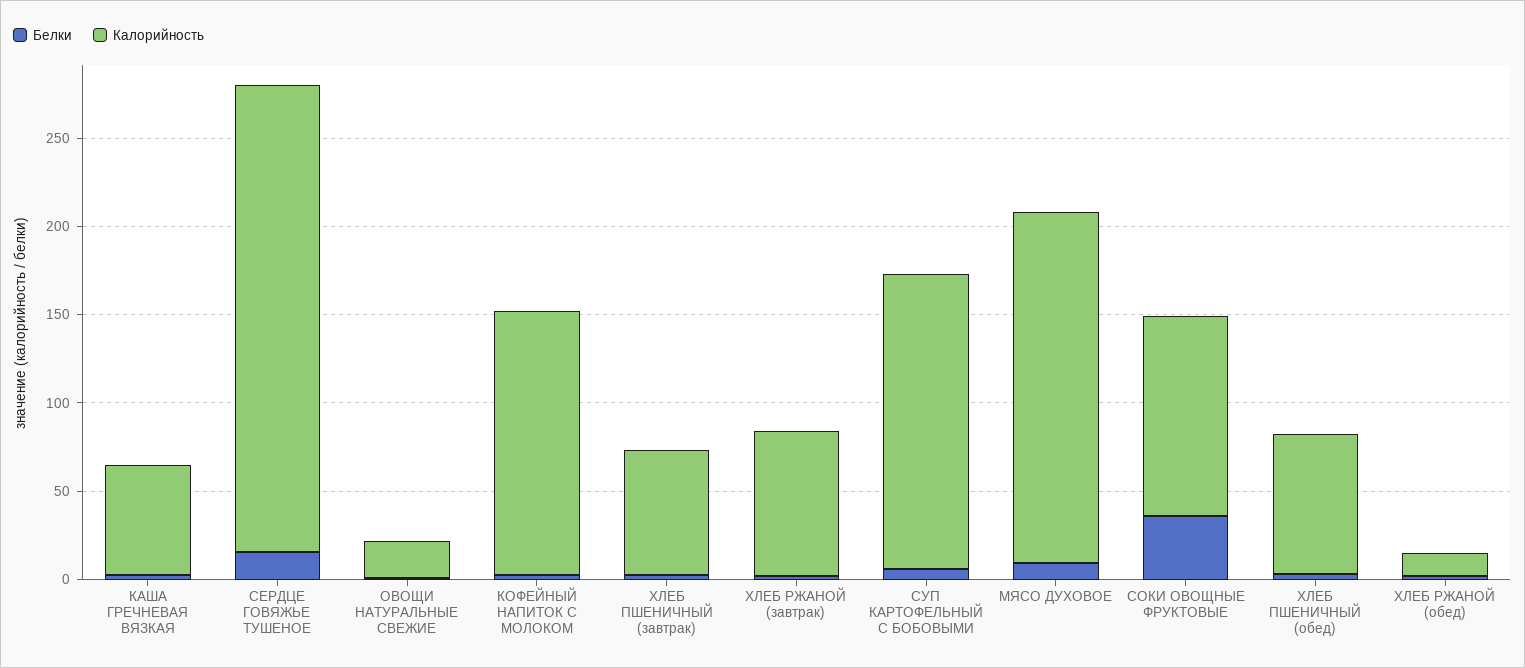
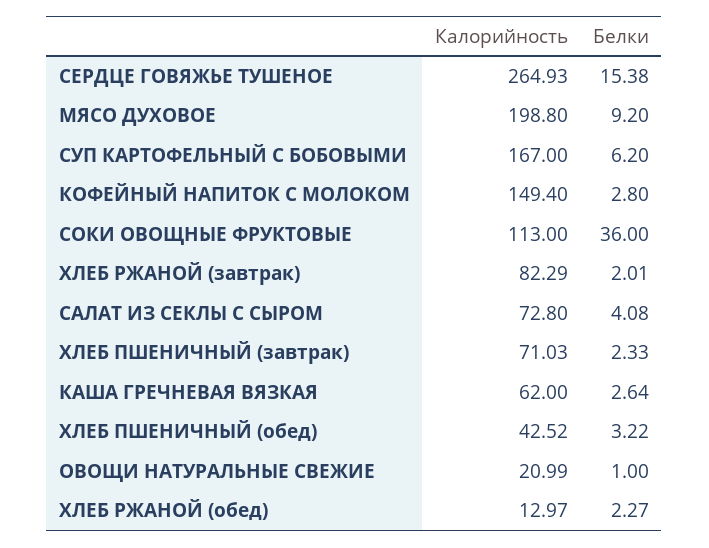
  {
    "Белки": {
      "КАША ГРЕЧНЕВАЯ ВЯЗКАЯ": 2.64,
      "СЕРДЦЕ ГОВЯЖЬЕ ТУШЕНОЕ": 15.38,
      "ОВОЩИ НАТУРАЛЬНЫЕ СВЕЖИЕ": 1,
      "КОФЕЙНЫЙ НАПИТОК С МОЛОКОМ": 2.8,
      "ХЛЕБ ПШЕНИЧНЫЙ (завтрак)": 2.33,
      "ХЛЕБ РЖАНОЙ (завтрак)": 2.01,
      "СУП КАРТОФЕЛЬНЫЙ С БОБОВЫМИ": 6.2,
      "МЯСО ДУХОВОЕ": 9.2,
      "СОКИ ОВОЩНЫЕ ФРУКТОВЫЕ": 36,
      "ХЛЕБ ПШЕНИЧНЫЙ (обед)": 3.22,
-     "ХЛЕБ РЖАНОЙ (обед)": 2.27
+     "ХЛЕБ РЖАНОЙ (обед)": 2.27,
+     "САЛАТ ИЗ СЕКЛЫ С СЫРОМ": 4.08
    },
    "Калорийность": {
      "КАША ГРЕЧНЕВАЯ ВЯЗКАЯ": 62,
      "СЕРДЦЕ ГОВЯЖЬЕ ТУШЕНОЕ": 264.93,
      "ОВОЩИ НАТУРАЛЬНЫЕ СВЕЖИЕ": 20.99,
      "КОФЕЙНЫЙ НАПИТОК С МОЛОКОМ": 149.4,
      "ХЛЕБ ПШЕНИЧНЫЙ (завтрак)": 71.03,
      "ХЛЕБ РЖАНОЙ (завтрак)": 82.29,
      "СУП КАРТОФЕЛЬНЫЙ С БОБОВЫМИ": 167,
      "МЯСО ДУХОВОЕ": 198.8,
      "СОКИ ОВОЩНЫЕ ФРУКТОВЫЕ": 113,
-     "ХЛЕБ ПШЕНИЧНЫЙ (обед)": 80,
+     "ХЛЕБ ПШЕНИЧНЫЙ (обед)": 42.52,
-     "ХЛЕБ РЖАНОЙ (обед)": 12.97
+     "ХЛЕБ РЖАНОЙ (обед)": 12.97,
+     "САЛАТ ИЗ СЕКЛЫ С СЫРОМ": 72.8
    }
  }

